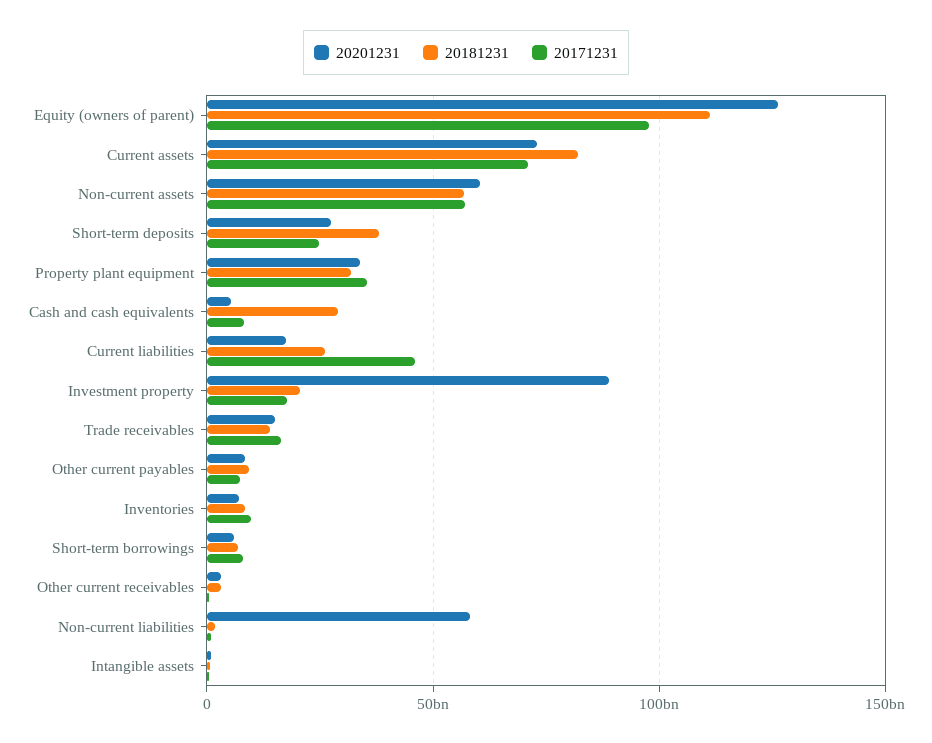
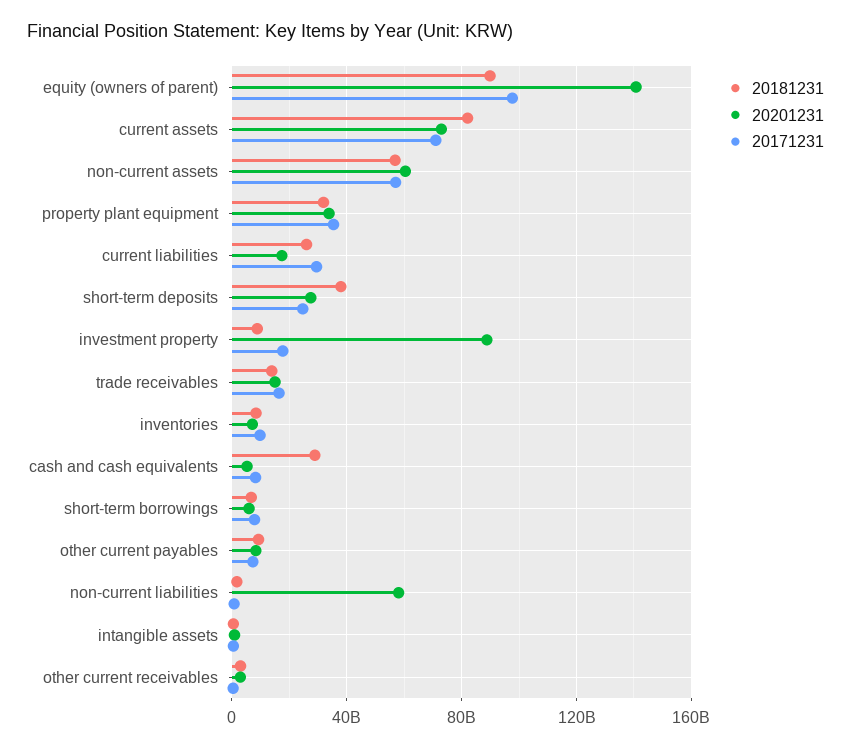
  {
    "20201231": {
-     "Equity (owners of parent)": 125000000000,
+     "Equity (owners of parent)": 140000000000,
      "Current assets": 75000000000,
      "Non-current assets": 60000000000,
      "Short-term deposits": 30000000000,
      "Property plant equipment": 35000000000,
      "Cash and cash equivalents": 5000000000,
      "Current liabilities": 15000000000,
      "Investment property": 90000000000,
      "Trade receivables": 15000000000,
      "Other current payables": 10000000000,
      "Inventories": 5000000000,
      "Short-term borrowings": 5000000000,
      "Other current receivables": 5000000000,
      "Non-current liabilities": 60000000000,
      "Intangible assets": 0
    },
    "20181231": {
-     "Equity (owners of parent)": 110000000000,
+     "Equity (owners of parent)": 90000000000,
      "Current assets": 80000000000,
      "Non-current assets": 55000000000,
      "Short-term deposits": 40000000000,
      "Property plant equipment": 30000000000,
      "Cash and cash equivalents": 30000000000,
      "Current liabilities": 25000000000,
-     "Investment property": 20000000000,
+     "Investment property": 10000000000,
      "Trade receivables": 15000000000,
      "Other current payables": 10000000000,
      "Inventories": 10000000000,
      "Short-term borrowings": 5000000000,
      "Other current receivables": 5000000000,
      "Non-current liabilities": 0,
      "Intangible assets": 0
    },
    "20171231": {
      "Equity (owners of parent)": 100000000000,
      "Current assets": 70000000000,
      "Non-current assets": 55000000000,
      "Short-term deposits": 25000000000,
      "Property plant equipment": 35000000000,
      "Cash and cash equivalents": 10000000000,
-     "Current liabilities": 45000000000,
+     "Current liabilities": 30000000000,
      "Investment property": 20000000000,
      "Trade receivables": 15000000000,
      "Other current payables": 5000000000,
      "Inventories": 10000000000,
      "Short-term borrowings": 10000000000,
      "Other current receivables": 0,
      "Non-current liabilities": 0,
      "Intangible assets": 0
    }
  }

